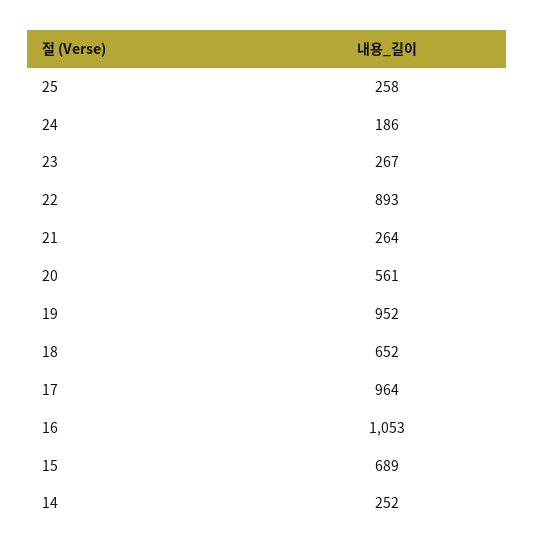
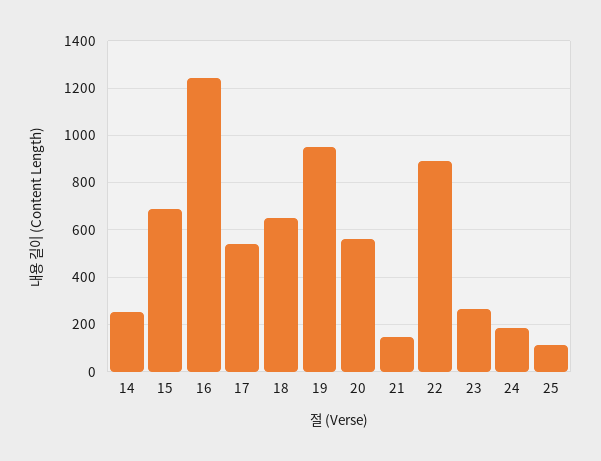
  {
-   "25": 258,
+   "25": 100,
    "24": 186,
    "23": 267,
    "22": 893,
-   "21": 264,
+   "21": 150,
    "20": 561,
    "19": 952,
    "18": 652,
-   "17": 964,
+   "17": 550,
-   "16": 1053,
+   "16": 1250,
    "15": 689,
    "14": 252
  }

